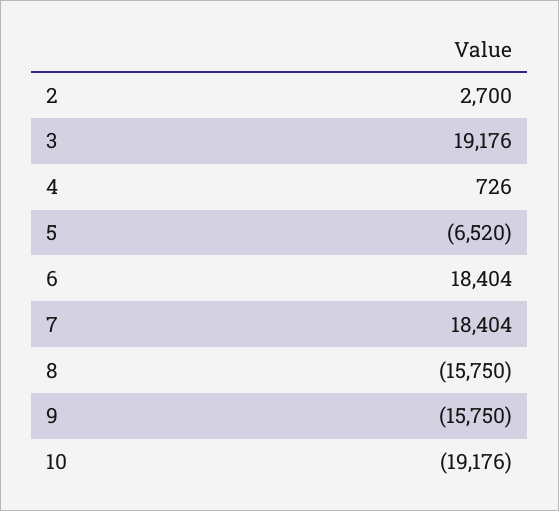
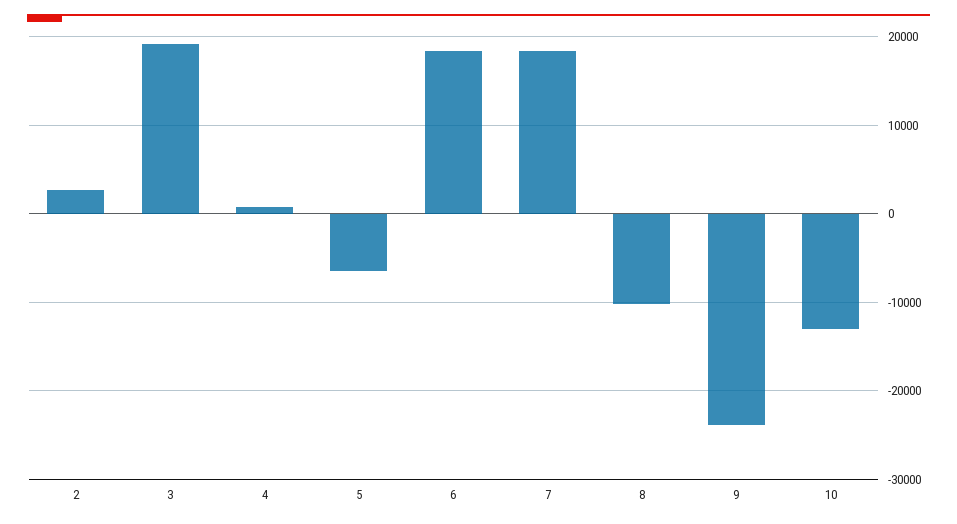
  {
    "2": 2700,
    "3": 19176,
    "4": 726,
    "5": -6520,
    "6": 18404,
    "7": 18404,
-   "8": -15750,
+   "8": -10000,
-   "9": -15750,
+   "9": -24000,
-   "10": -19176
+   "10": -13000
  }

